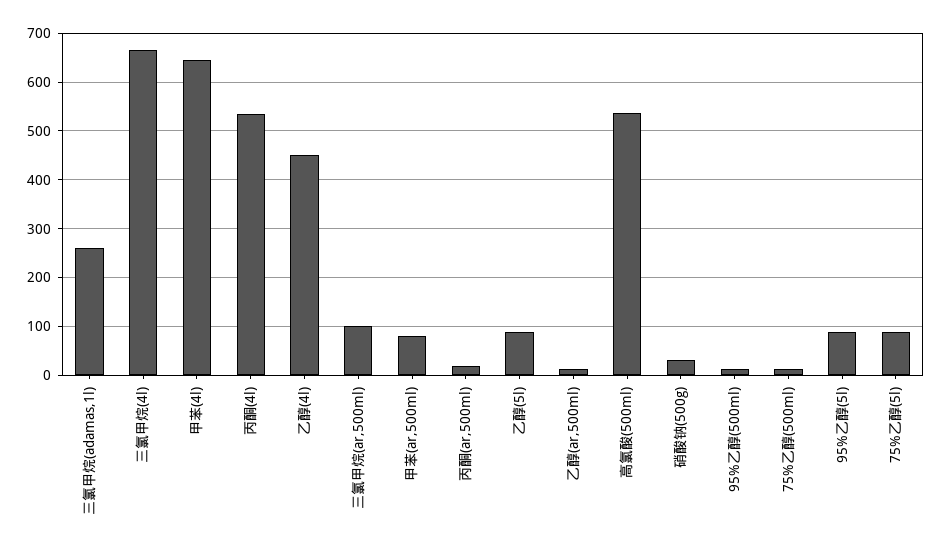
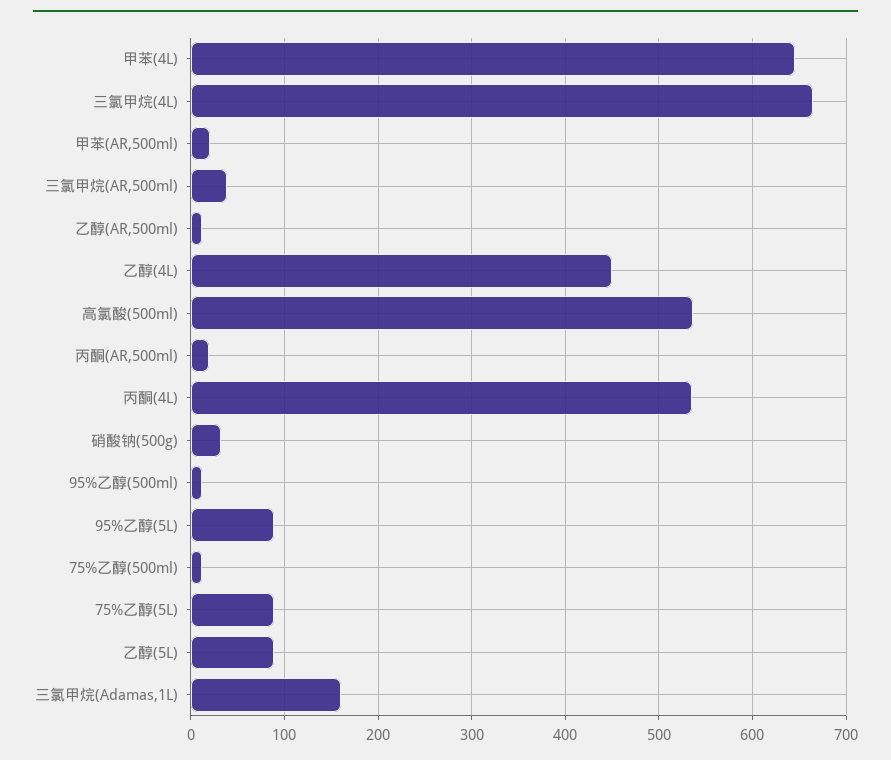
  {
-   "三氯甲烷(adamas,1l)": 260,
+   "三氯甲烷(adamas,1l)": 160,
    "三氯甲烷(4l)": 670,
    "甲苯(4l)": 650,
    "丙酮(4l)": 540,
    "乙醇(4l)": 450,
-   "三氯甲烷(ar,500ml)": 100,
+   "三氯甲烷(ar,500ml)": 40,
-   "甲苯(ar,500ml)": 80,
+   "甲苯(ar,500ml)": 20,
    "丙酮(ar,500ml)": 20,
    "乙醇(5l)": 90,
    "乙醇(ar,500ml)": 10,
    "高氯酸(500ml)": 540,
    "硝酸钠(500g)": 30,
    "95%乙醇(500ml)": 10,
    "75%乙醇(500ml)": 10,
    "95%乙醇(5l)": 90,
    "75%乙醇(5l)": 90
  }

